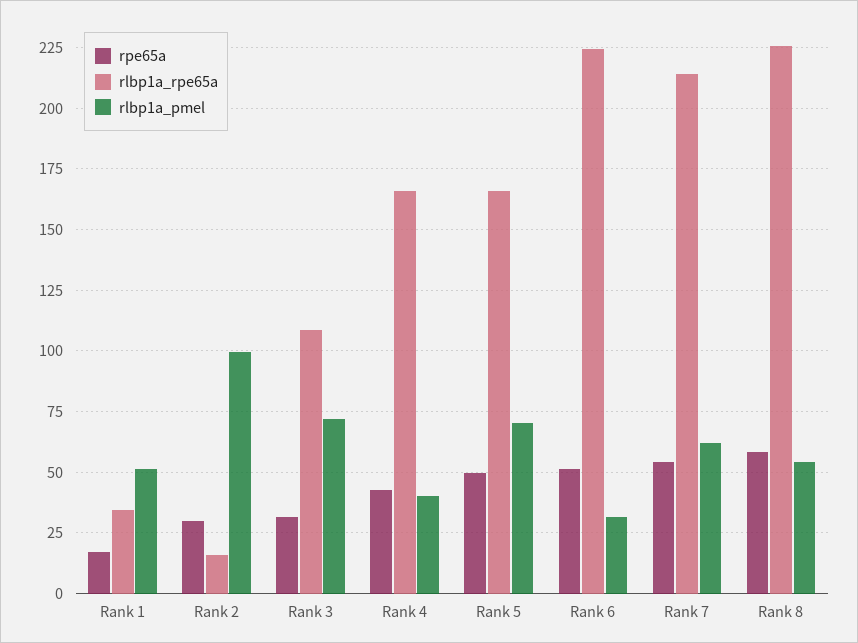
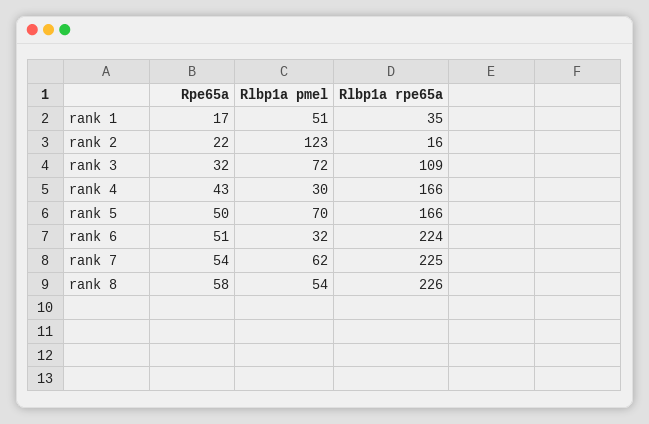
  {
    "rpe65a": {
      "Rank 1": 17,
-     "Rank 2": 30,
+     "Rank 2": 22,
      "Rank 3": 32,
      "Rank 4": 43,
      "Rank 5": 50,
      "Rank 6": 51,
      "Rank 7": 54,
      "Rank 8": 58
    },
    "rlbp1a_rpe65a": {
      "Rank 1": 35,
      "Rank 2": 16,
      "Rank 3": 109,
      "Rank 4": 166,
      "Rank 5": 166,
      "Rank 6": 224,
-     "Rank 7": 215,
+     "Rank 7": 225,
      "Rank 8": 226
    },
    "rlbp1a_pmel": {
      "Rank 1": 51,
-     "Rank 2": 100,
+     "Rank 2": 123,
      "Rank 3": 72,
-     "Rank 4": 40,
+     "Rank 4": 30,
      "Rank 5": 70,
      "Rank 6": 32,
      "Rank 7": 62,
      "Rank 8": 54
    }
  }

